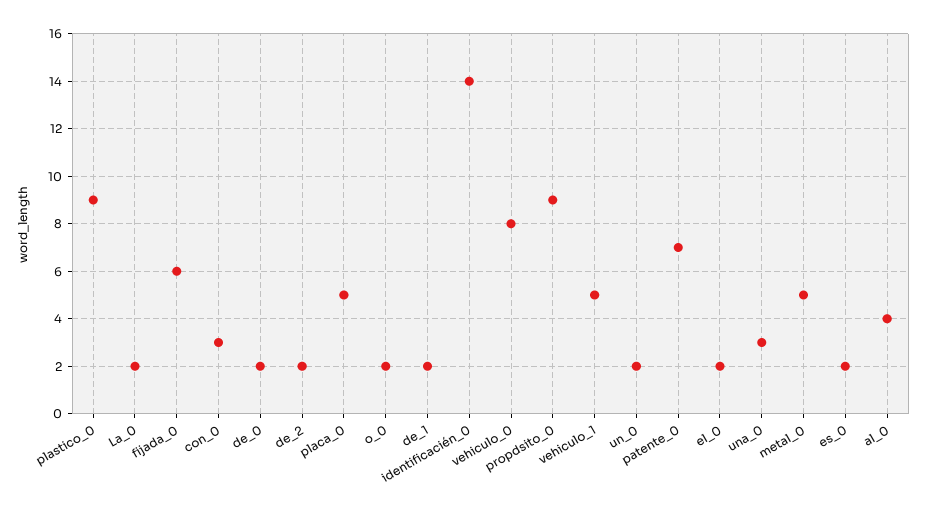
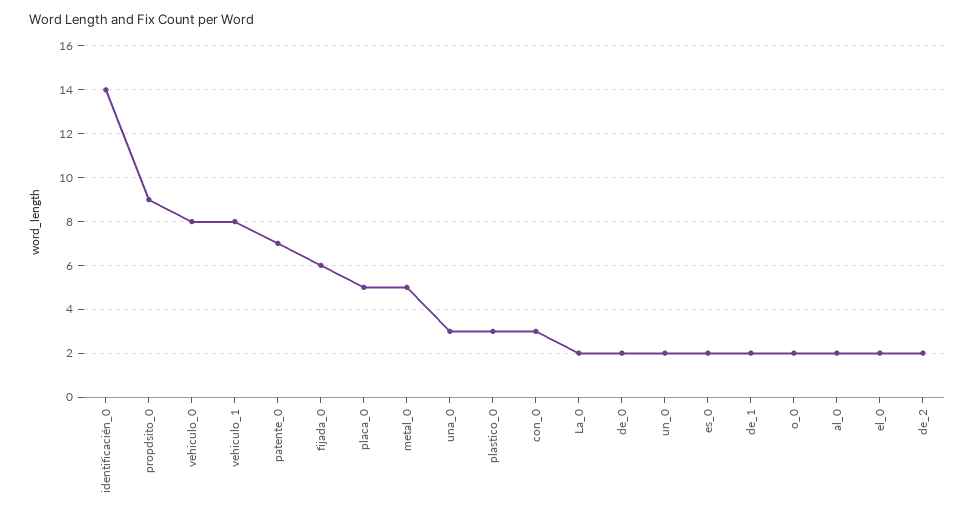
  {
-   "plastico_0": 9,
+   "plastico_0": 3,
    "La_0": 2,
    "fijada_0": 6,
    "con_0": 3,
    "de_0": 2,
    "de_2": 2,
    "placa_0": 5,
    "o_0": 2,
    "de_1": 2,
    "identificacién_0": 14,
    "vehiculo_0": 8,
    "propdsito_0": 9,
-   "vehiculo_1": 5,
+   "vehiculo_1": 8,
    "un_0": 2,
    "patente_0": 7,
    "el_0": 2,
    "una_0": 3,
    "metal_0": 5,
    "es_0": 2,
-   "al_0": 4
+   "al_0": 2
  }

